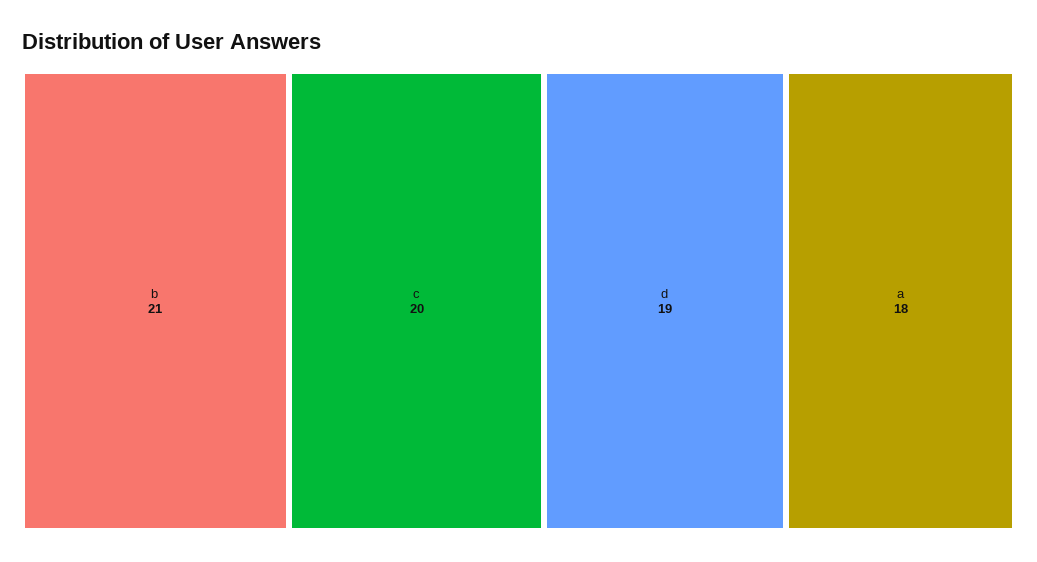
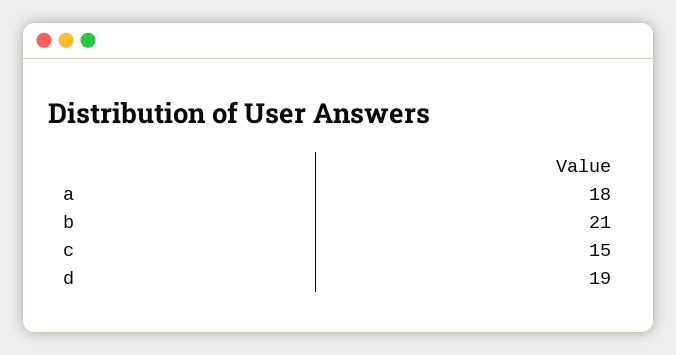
  {
    "b": 21,
-   "c": 20,
+   "c": 15,
    "d": 19,
    "a": 18
  }

